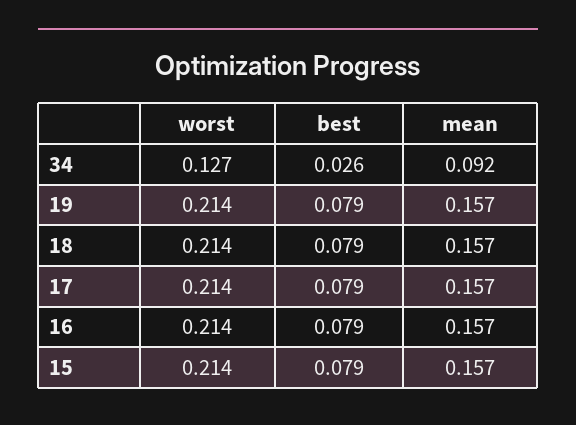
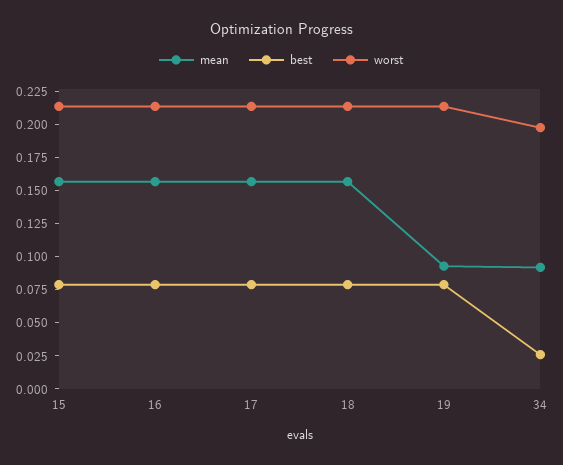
  {
    "worst": {
-     "34": 0.127,
+     "34": 0.2,
      "19": 0.214,
      "18": 0.214,
      "17": 0.214,
      "16": 0.214,
      "15": 0.214
    },
    "best": {
      "34": 0.026,
      "19": 0.079,
      "18": 0.079,
      "17": 0.079,
      "16": 0.079,
      "15": 0.079
    },
    "mean": {
      "34": 0.092,
-     "19": 0.157,
+     "19": 0.1,
      "18": 0.157,
      "17": 0.157,
      "16": 0.157,
      "15": 0.157
    }
  }

